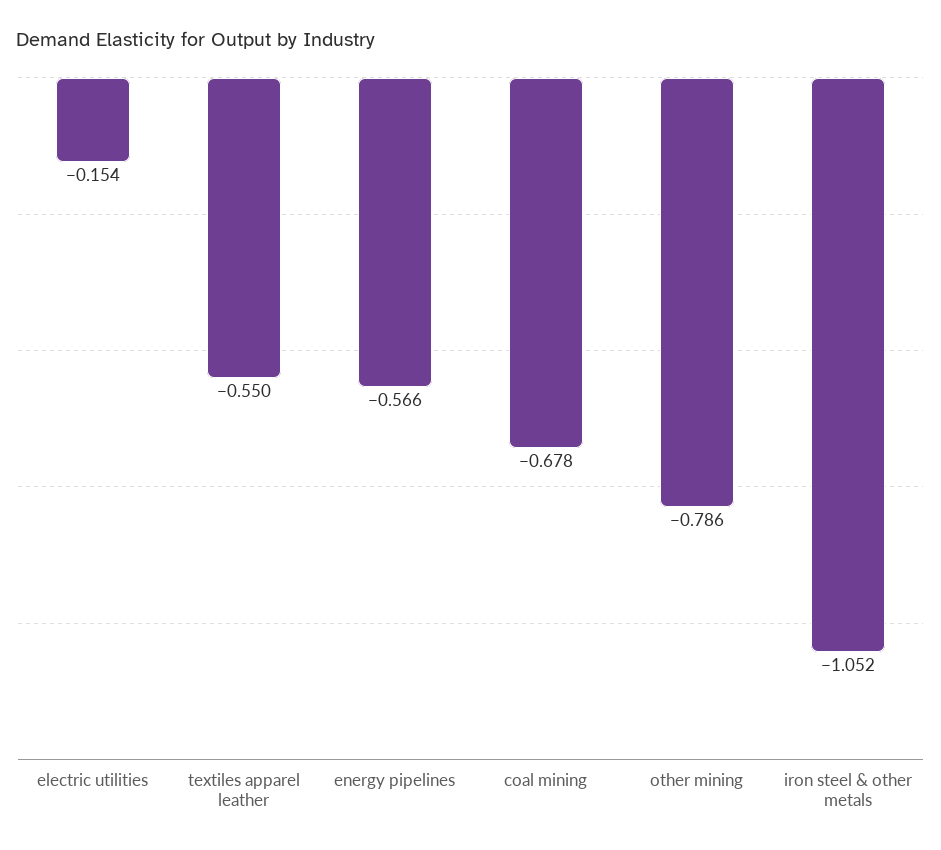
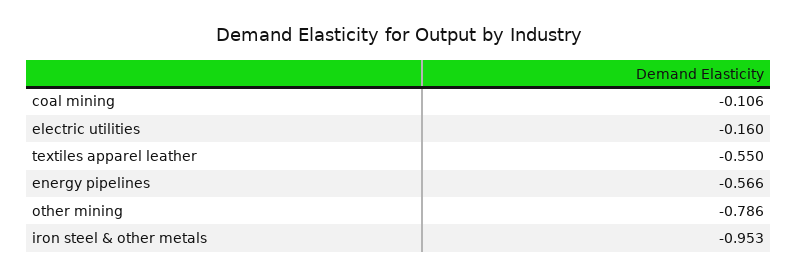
  {
-   "electric utilities": -0.154,
+   "electric utilities": -0.16,
    "textiles apparel leather": -0.55,
    "energy pipelines": -0.566,
-   "coal mining": -0.678,
+   "coal mining": -0.106,
    "other mining": -0.786,
-   "iron steel & other metals": -1.052
+   "iron steel & other metals": -0.953
  }

